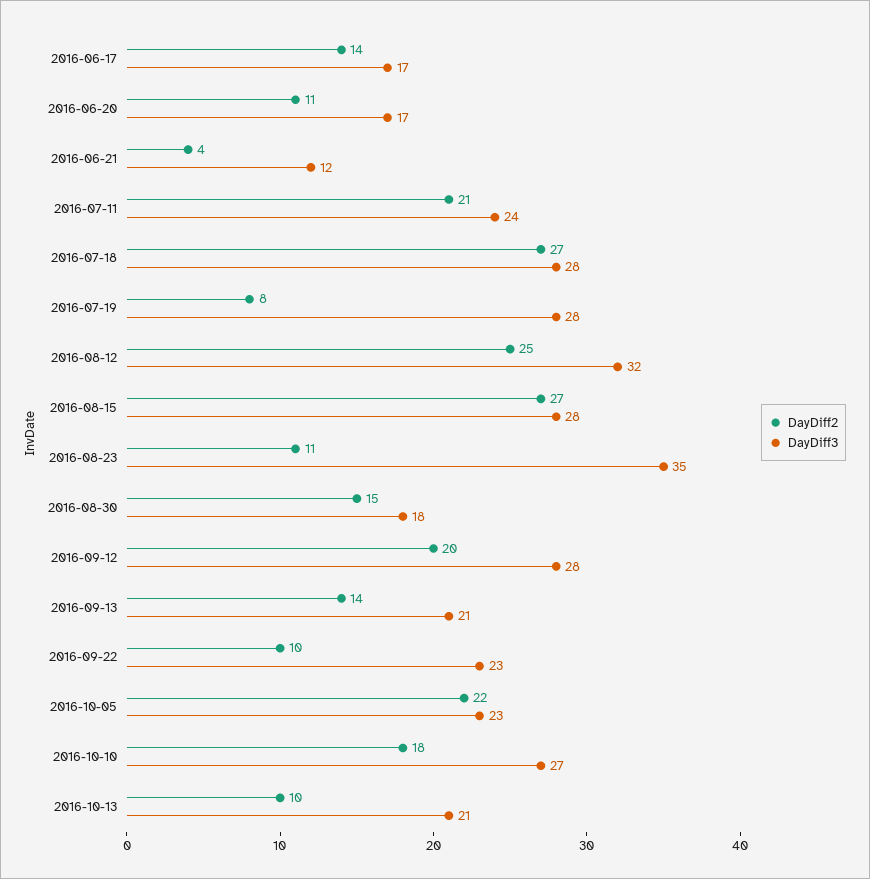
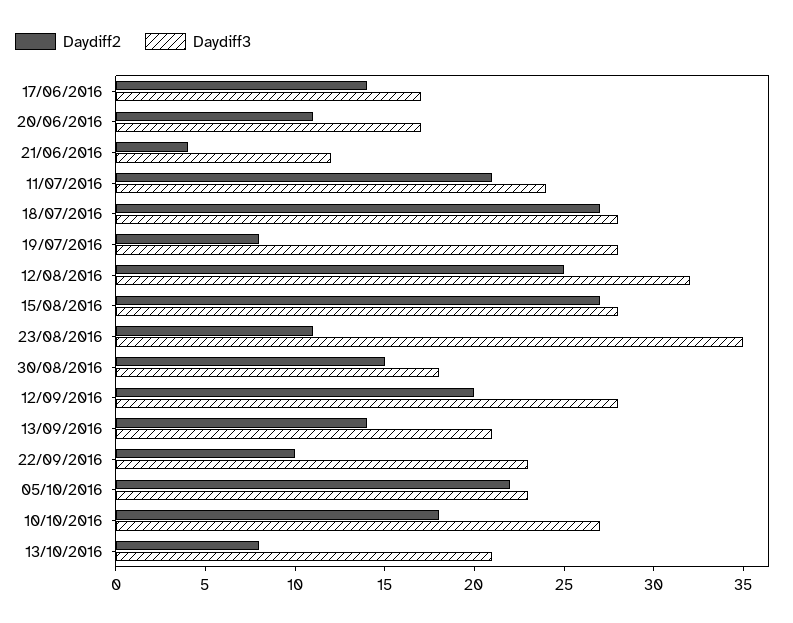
  {
    "DayDiff2": {
      "2016-06-17": 14,
      "2016-06-20": 11,
      "2016-06-21": 4,
      "2016-07-11": 21,
      "2016-07-18": 27,
      "2016-07-19": 8,
      "2016-08-12": 25,
      "2016-08-15": 27,
      "2016-08-23": 11,
      "2016-08-30": 15,
      "2016-09-12": 20,
      "2016-09-13": 14,
      "2016-09-22": 10,
      "2016-10-05": 22,
      "2016-10-10": 18,
-     "2016-10-13": 10
+     "2016-10-13": 8
    },
    "DayDiff3": {
      "2016-06-17": 17,
      "2016-06-20": 17,
      "2016-06-21": 12,
      "2016-07-11": 24,
      "2016-07-18": 28,
      "2016-07-19": 28,
      "2016-08-12": 32,
      "2016-08-15": 28,
      "2016-08-23": 35,
      "2016-08-30": 18,
      "2016-09-12": 28,
      "2016-09-13": 21,
      "2016-09-22": 23,
      "2016-10-05": 23,
      "2016-10-10": 27,
      "2016-10-13": 21
    }
  }

